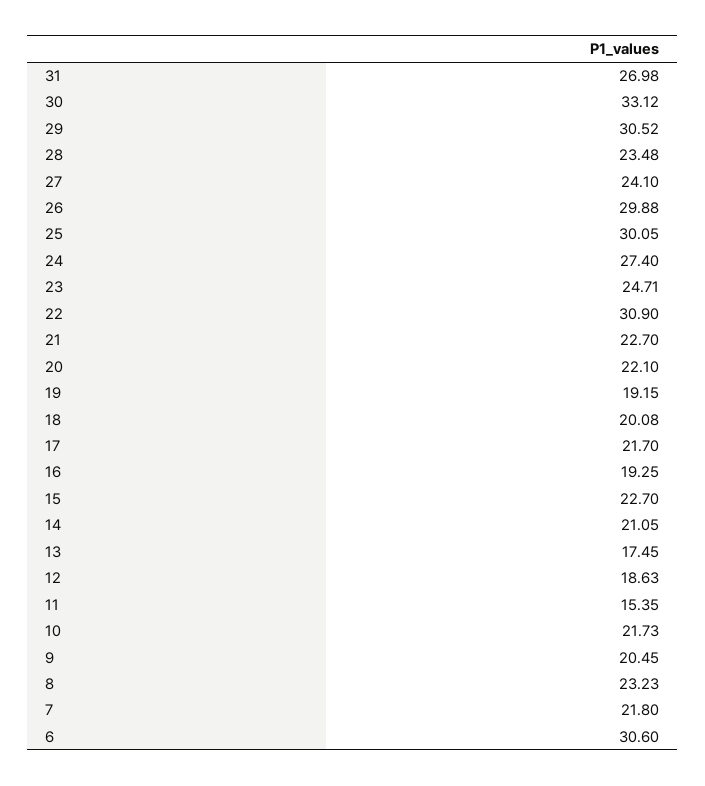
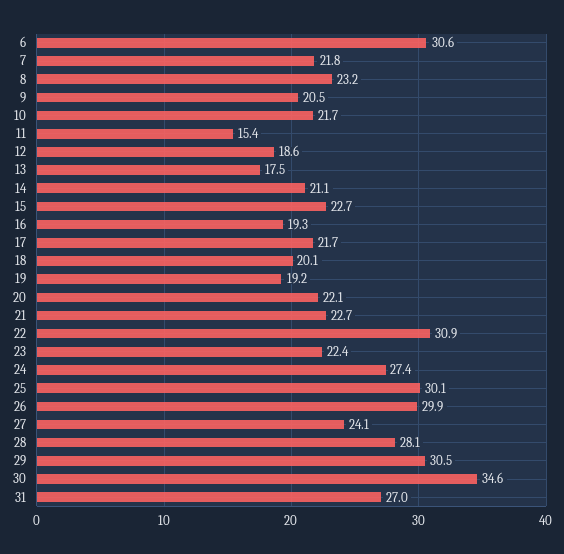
  {
    "31": 26.98,
-   "30": 33.12,
+   "30": 34.6,
    "29": 30.52,
-   "28": 23.48,
+   "28": 28.1,
    "27": 24.1,
    "26": 29.88,
    "25": 30.05,
    "24": 27.4,
-   "23": 24.71,
+   "23": 22.4,
    "22": 30.9,
    "21": 22.7,
    "20": 22.1,
    "19": 19.15,
    "18": 20.08,
    "17": 21.7,
    "16": 19.25,
    "15": 22.7,
    "14": 21.05,
    "13": 17.45,
    "12": 18.63,
    "11": 15.35,
    "10": 21.73,
    "9": 20.45,
    "8": 23.23,
    "7": 21.8,
    "6": 30.6
  }

